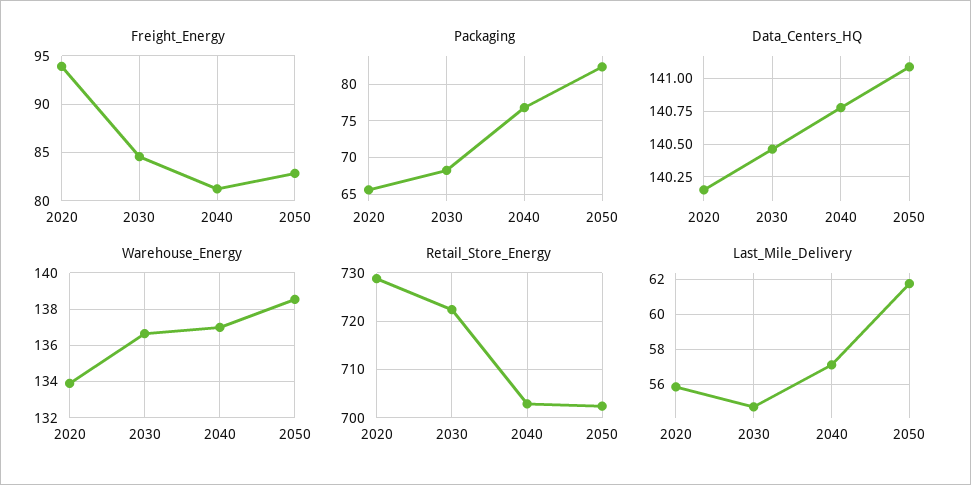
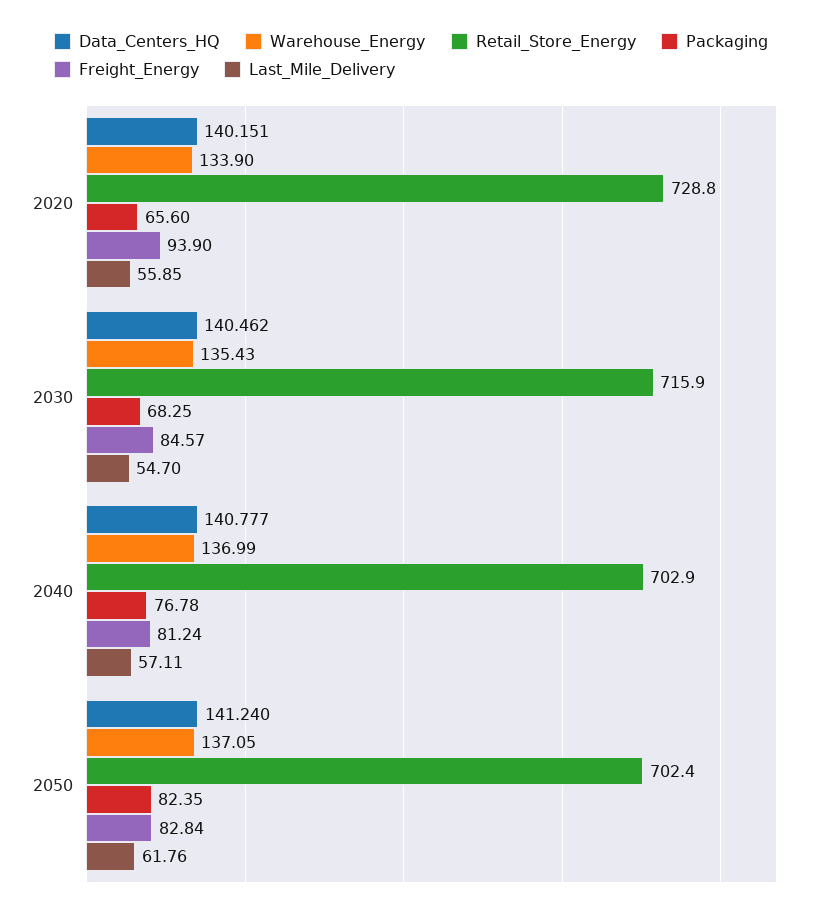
  {
    "Freight_Energy": {
      "2020": 93.9,
      "2030": 84.57,
      "2040": 81.24,
      "2050": 82.84
    },
    "Packaging": {
      "2020": 65.6,
      "2030": 68.25,
      "2040": 76.78,
      "2050": 82.35
    },
    "Data_Centers_HQ": {
      "2020": 140.151,
      "2030": 140.462,
      "2040": 140.777,
-     "2050": 141.1
+     "2050": 141.24
    },
    "Warehouse_Energy": {
      "2020": 133.9,
-     "2030": 136.5,
+     "2030": 135.43,
      "2040": 136.99,
-     "2050": 138.5
+     "2050": 137.05
    },
    "Retail_Store_Energy": {
      "2020": 728.8,
-     "2030": 722,
+     "2030": 715.9,
      "2040": 702.9,
      "2050": 702.4
    },
    "Last_Mile_Delivery": {
      "2020": 55.85,
      "2030": 54.7,
      "2040": 57.11,
      "2050": 61.76
    }
  }

